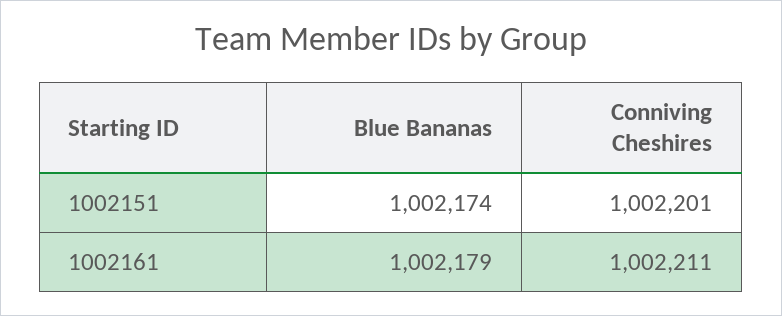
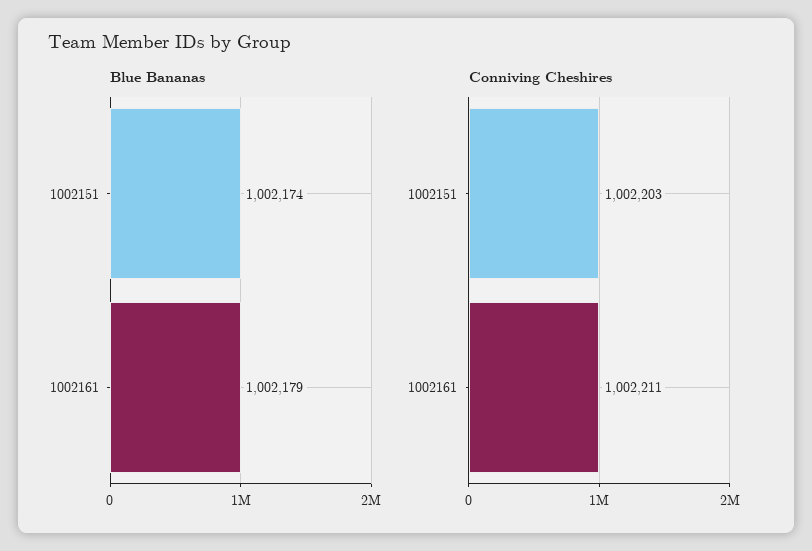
  {
    "Blue Bananas": {
      "1002151": 1002174,
      "1002161": 1002179
    },
    "Conniving Cheshires": {
-     "1002151": 1002201,
+     "1002151": 1002203,
      "1002161": 1002211
    }
  }

